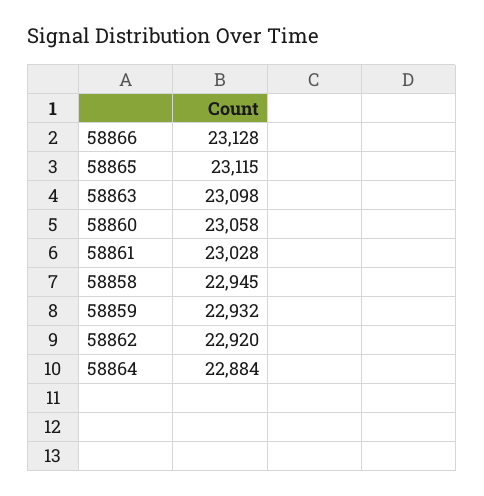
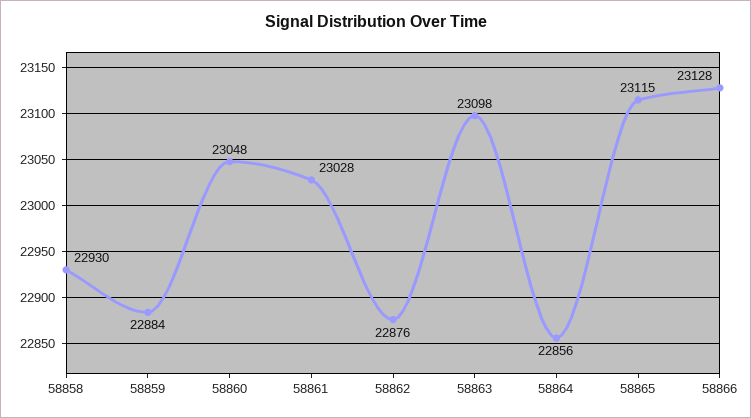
  {
    "58866": 23128,
    "58865": 23115,
    "58863": 23098,
-   "58860": 23058,
+   "58860": 23048,
    "58861": 23028,
-   "58858": 22945,
+   "58858": 22930,
-   "58859": 22932,
+   "58859": 22884,
-   "58862": 22920,
+   "58862": 22876,
-   "58864": 22884
+   "58864": 22856
  }

